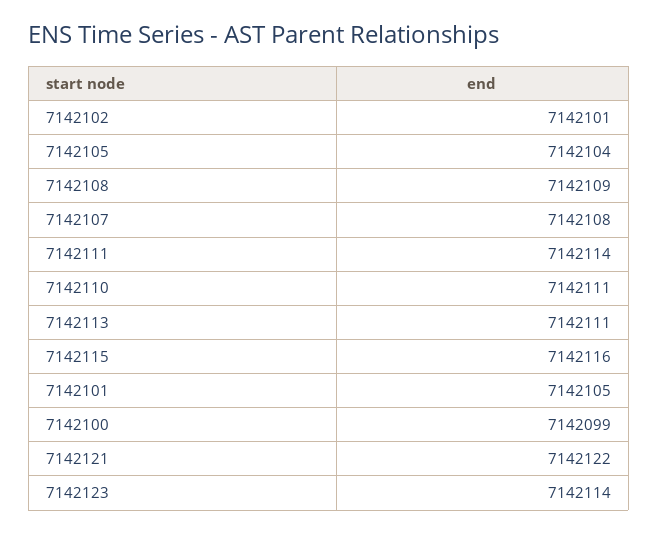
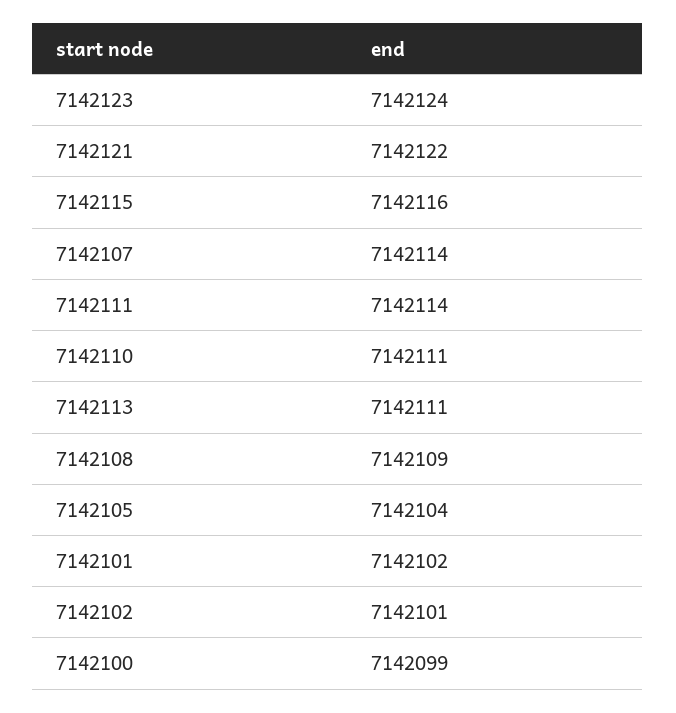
  {
    "7142102": 7142101,
    "7142105": 7142104,
    "7142108": 7142109,
-   "7142107": 7142108,
+   "7142107": 7142114,
    "7142111": 7142114,
    "7142110": 7142111,
    "7142113": 7142111,
    "7142115": 7142116,
-   "7142101": 7142105,
+   "7142101": 7142102,
    "7142100": 7142099,
    "7142121": 7142122,
-   "7142123": 7142114
+   "7142123": 7142124
  }

